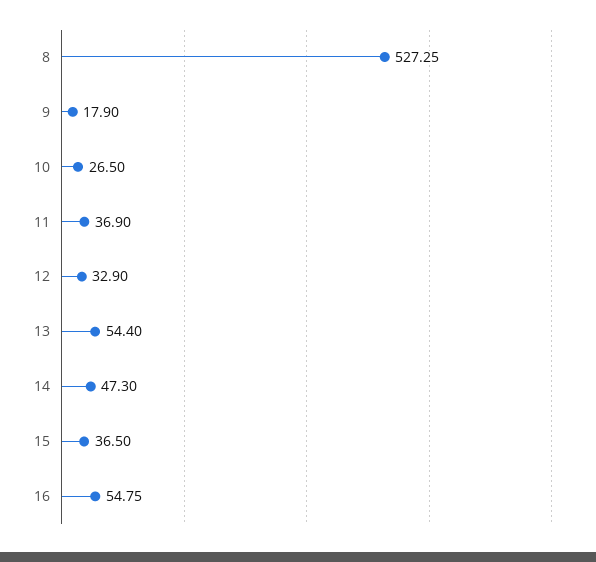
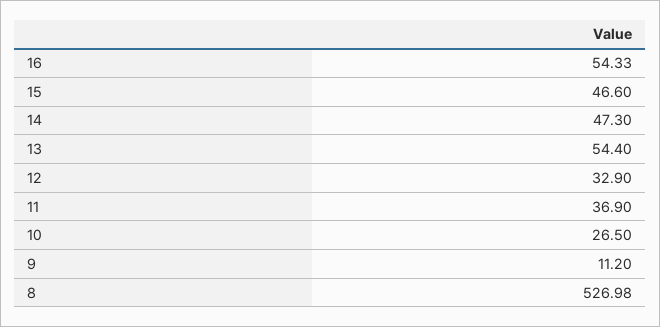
  {
-   "8": 527.25,
+   "8": 526.98,
-   "9": 17.9,
+   "9": 11.2,
    "10": 26.5,
    "11": 36.9,
    "12": 32.9,
    "13": 54.4,
    "14": 47.3,
-   "15": 36.5,
+   "15": 46.6,
-   "16": 54.75
+   "16": 54.33
  }

